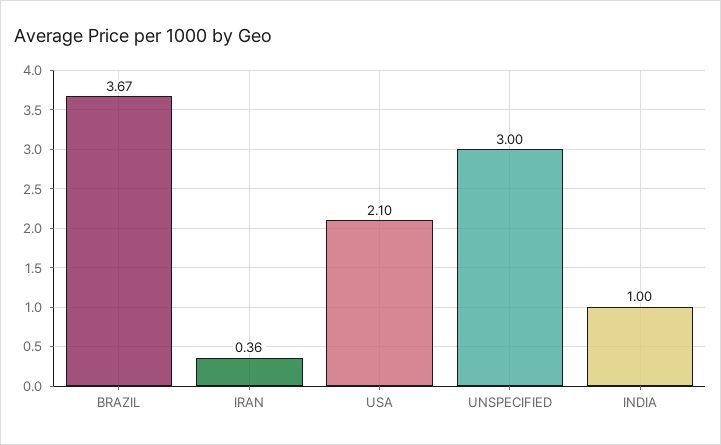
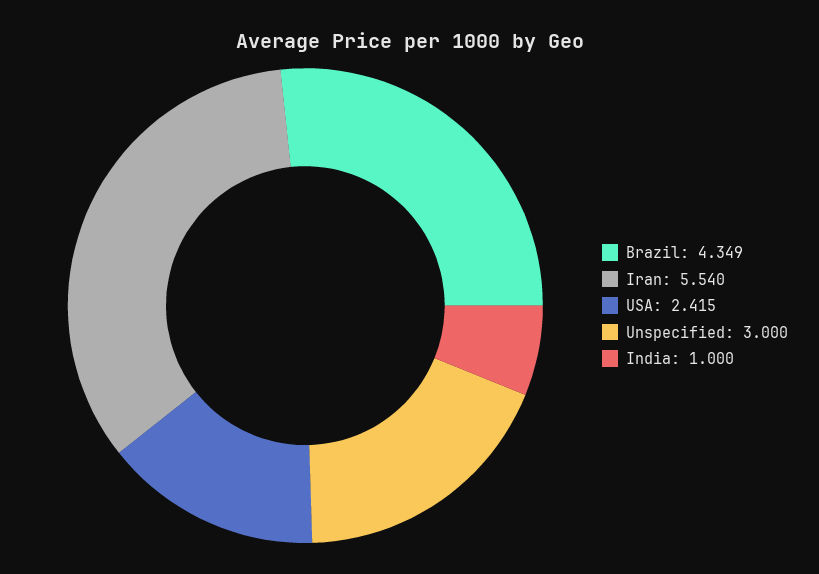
  {
-   "BRAZIL": 3.67,
+   "BRAZIL": 4.349,
-   "IRAN": 0.36,
+   "IRAN": 5.54,
-   "USA": 2.1,
+   "USA": 2.415,
    "UNSPECIFIED": 3,
    "INDIA": 1
  }

